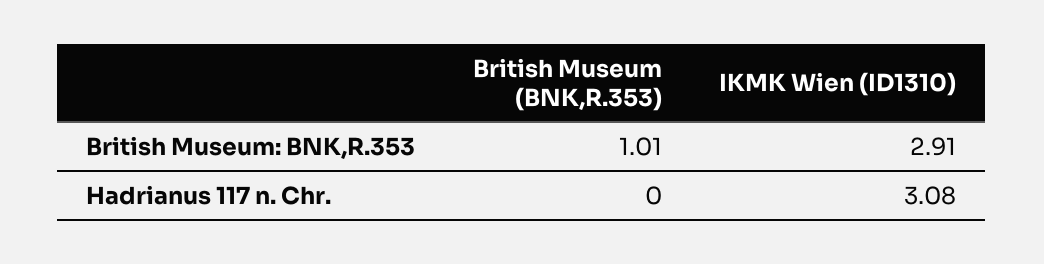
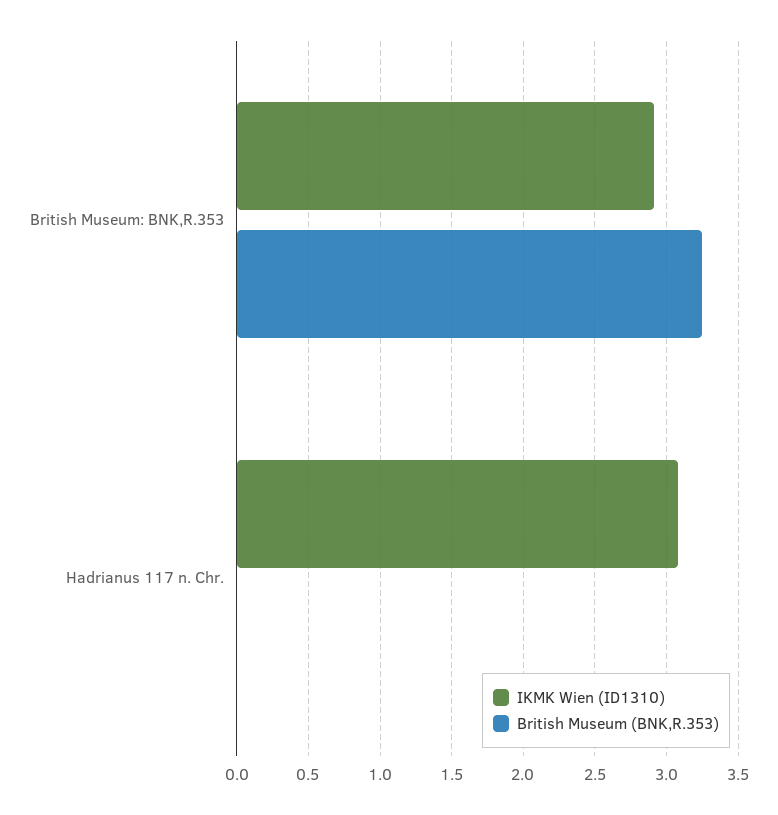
  {
    "British Museum (BNK,R.353)": {
-     "British Museum: BNK,R.353": 1.01,
+     "British Museum: BNK,R.353": 3.25,
      "Hadrianus 117 n. Chr.": 0
    },
    "IKMK Wien (ID1310)": {
      "British Museum: BNK,R.353": 2.91,
      "Hadrianus 117 n. Chr.": 3.08
    }
  }

